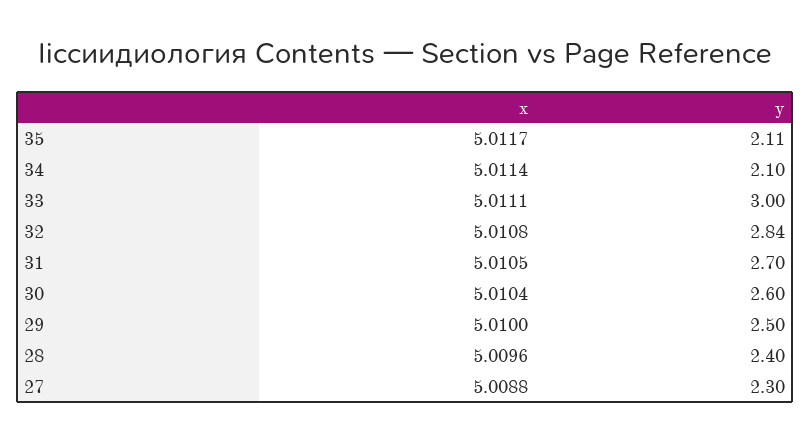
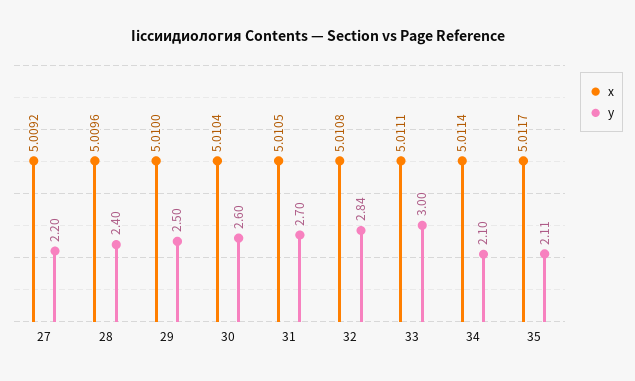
  {
    "x": {
      "35": 5.0117,
      "34": 5.0114,
      "33": 5.0111,
      "32": 5.0108,
      "31": 5.0105,
      "30": 5.0104,
      "29": 5.01,
      "28": 5.0096,
-     "27": 5.0088
+     "27": 5.0092
    },
    "y": {
      "35": 2.11,
      "34": 2.1,
      "33": 3,
      "32": 2.84,
      "31": 2.7,
      "30": 2.6,
      "29": 2.5,
      "28": 2.4,
-     "27": 2.3
+     "27": 2.2
    }
  }

